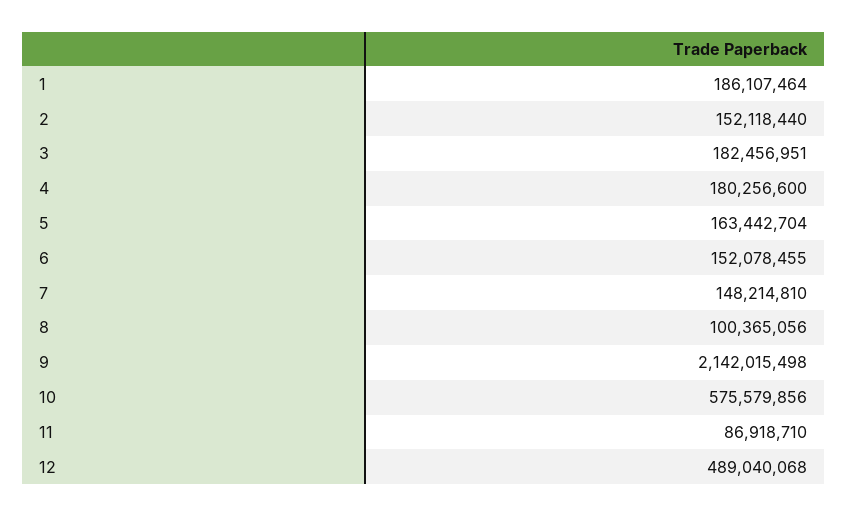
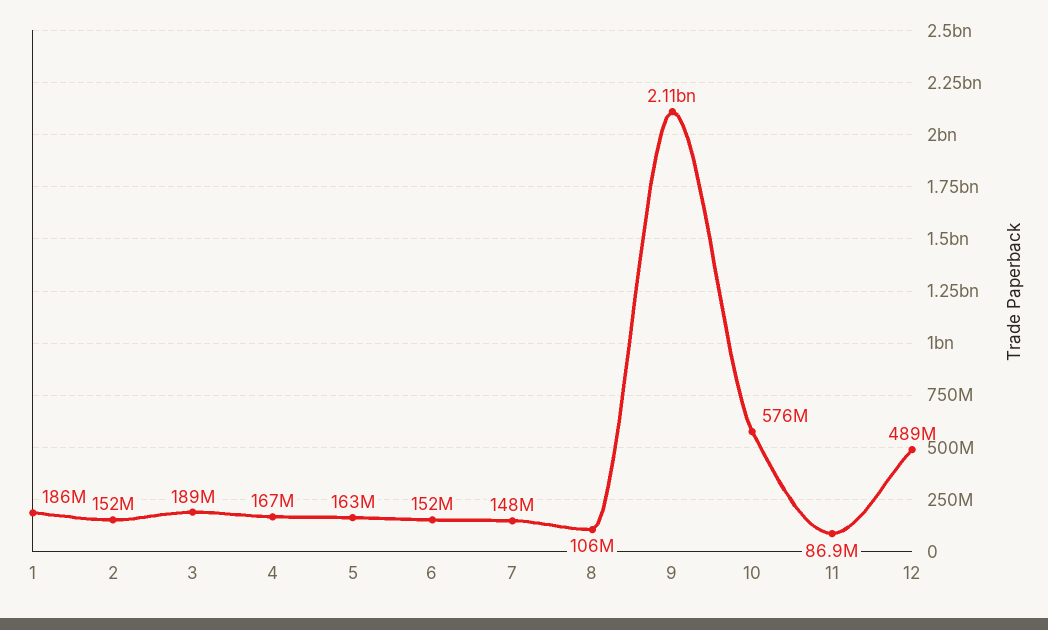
  {
    "1": 186107464,
    "2": 152118440,
-   "3": 182456951,
+   "3": 189000000,
-   "4": 180256600,
+   "4": 167000000,
    "5": 163442704,
    "6": 152078455,
    "7": 148214810,
-   "8": 100365056,
+   "8": 106000000,
-   "9": 2142015498,
+   "9": 2110000000,
    "10": 575579856,
    "11": 86918710,
    "12": 489040068
  }

